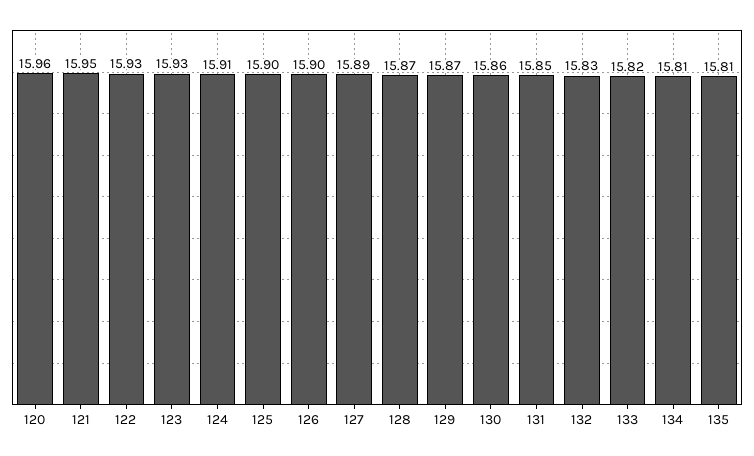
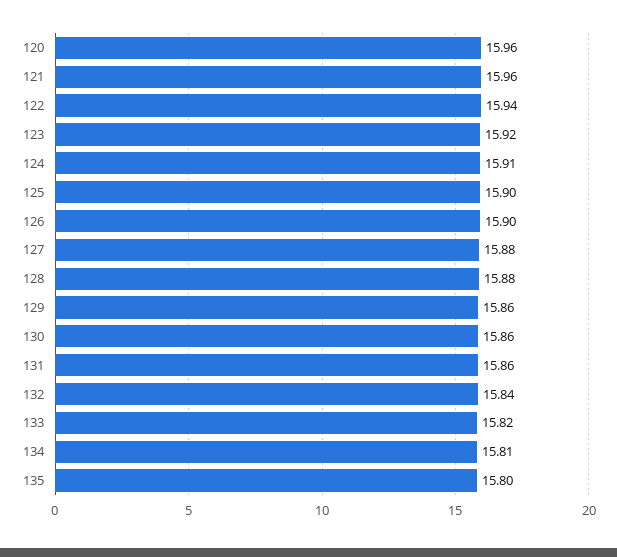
  {
    "120": 15.96,
-   "121": 15.95,
+   "121": 15.96,
-   "122": 15.93,
+   "122": 15.94,
-   "123": 15.93,
+   "123": 15.92,
    "124": 15.91,
    "125": 15.9,
    "126": 15.9,
-   "127": 15.89,
+   "127": 15.88,
-   "128": 15.87,
+   "128": 15.88,
-   "129": 15.87,
+   "129": 15.86,
    "130": 15.86,
-   "131": 15.85,
+   "131": 15.86,
-   "132": 15.83,
+   "132": 15.84,
    "133": 15.82,
    "134": 15.81,
-   "135": 15.81
+   "135": 15.8
  }

